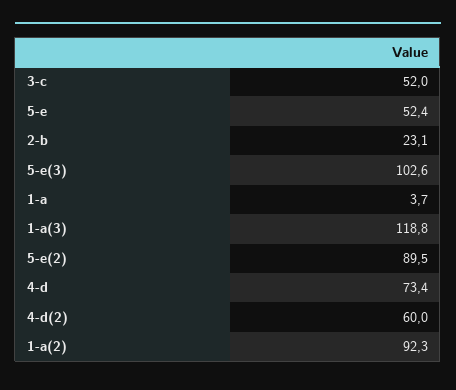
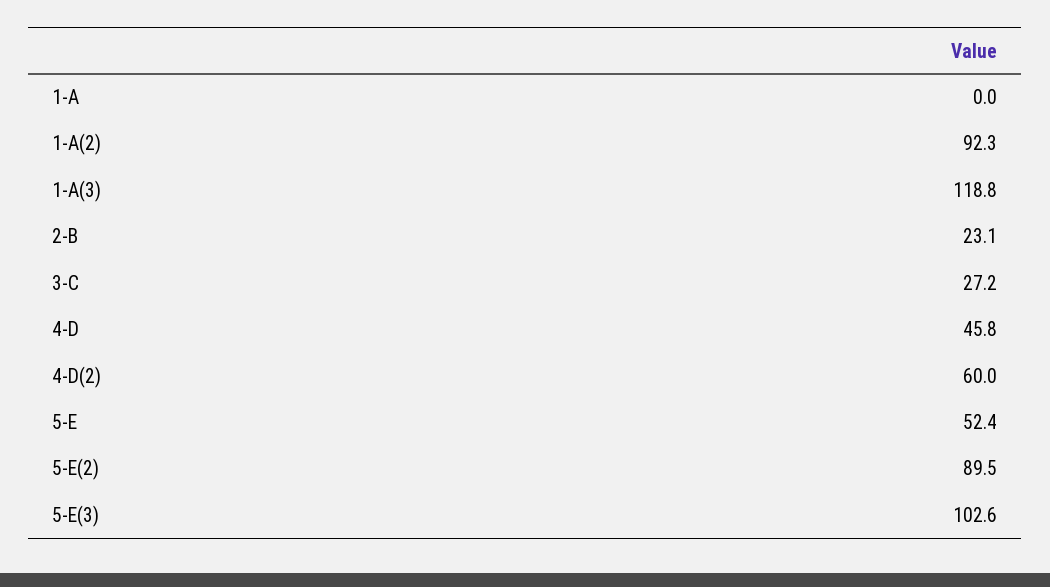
  {
-   "3-c": 52,
+   "3-c": 27.2,
    "5-e": 52.4,
    "2-b": 23.1,
    "5-e(3)": 102.6,
-   "1-a": 3.7,
+   "1-a": 0,
    "1-a(3)": 118.8,
    "5-e(2)": 89.5,
-   "4-d": 73.4,
+   "4-d": 45.8,
    "4-d(2)": 60,
    "1-a(2)": 92.3
  }

